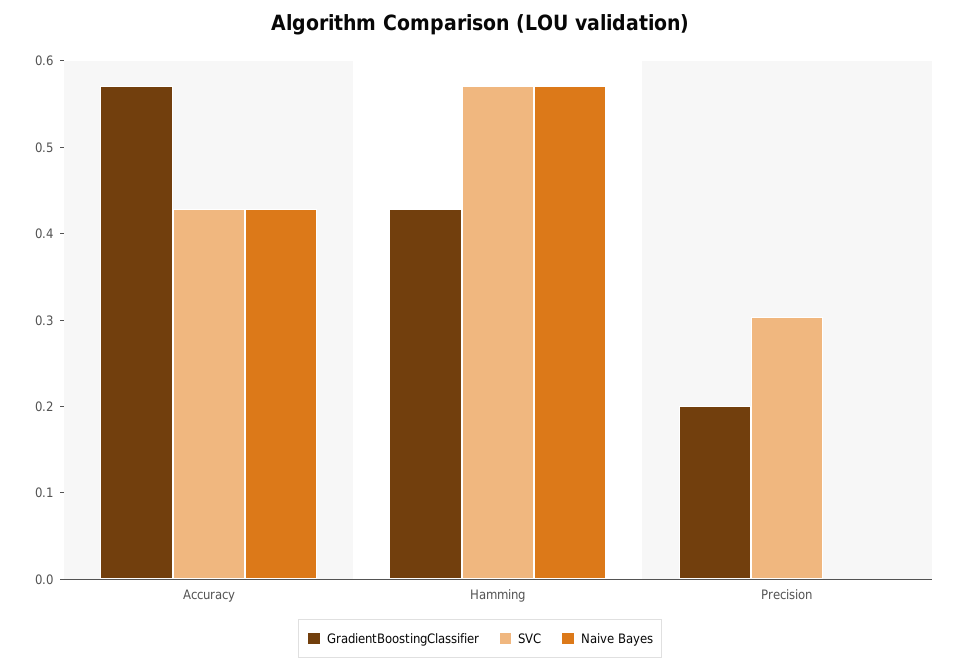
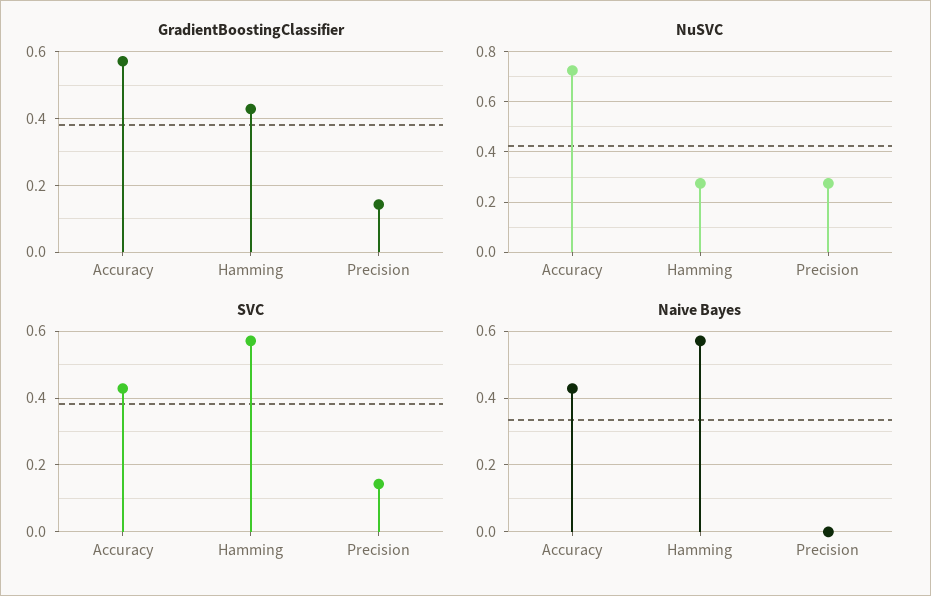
  {
    "GradientBoostingClassifier": {
      "Accuracy": 0.58,
      "Hamming": 0.42,
-     "Precision": 0.2
+     "Precision": 0.14
    },
    "SVC": {
      "Accuracy": 0.42,
      "Hamming": 0.58,
-     "Precision": 0.3
+     "Precision": 0.14
    },
    "Naive Bayes": {
      "Accuracy": 0.42,
      "Hamming": 0.58,
      "Precision": 0
-   }
+   },
+   "NuSVC": {
+     "Accuracy": 0.725,
+     "Hamming": 0.275,
+     "Precision": 0.275
+   }
  }

